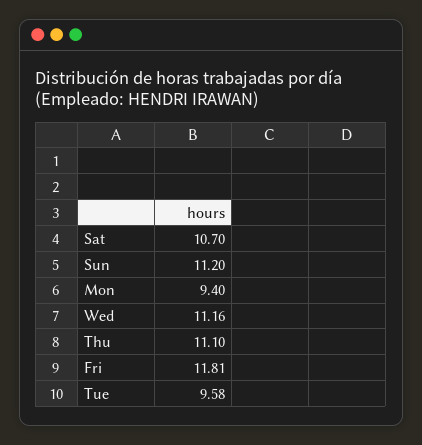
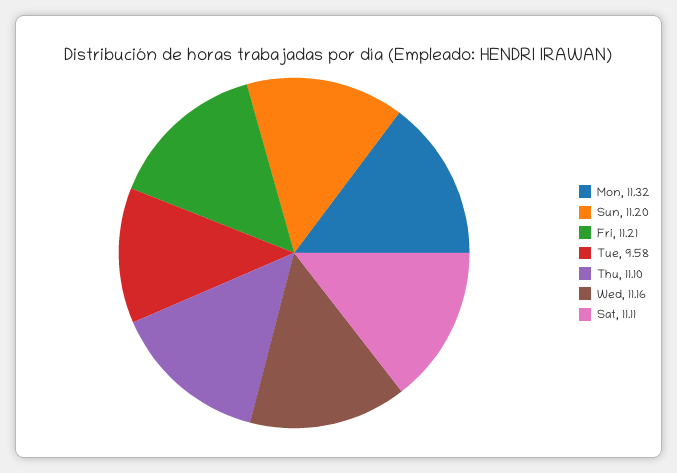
  {
-   "Sat": 10.7,
+   "Sat": 11.11,
    "Sun": 11.2,
-   "Mon": 9.4,
+   "Mon": 11.32,
    "Wed": 11.16,
    "Thu": 11.1,
-   "Fri": 11.81,
+   "Fri": 11.21,
    "Tue": 9.58
  }

